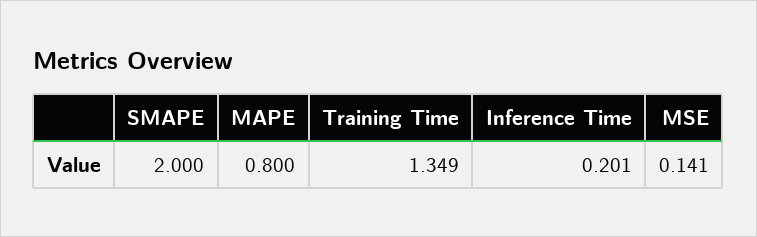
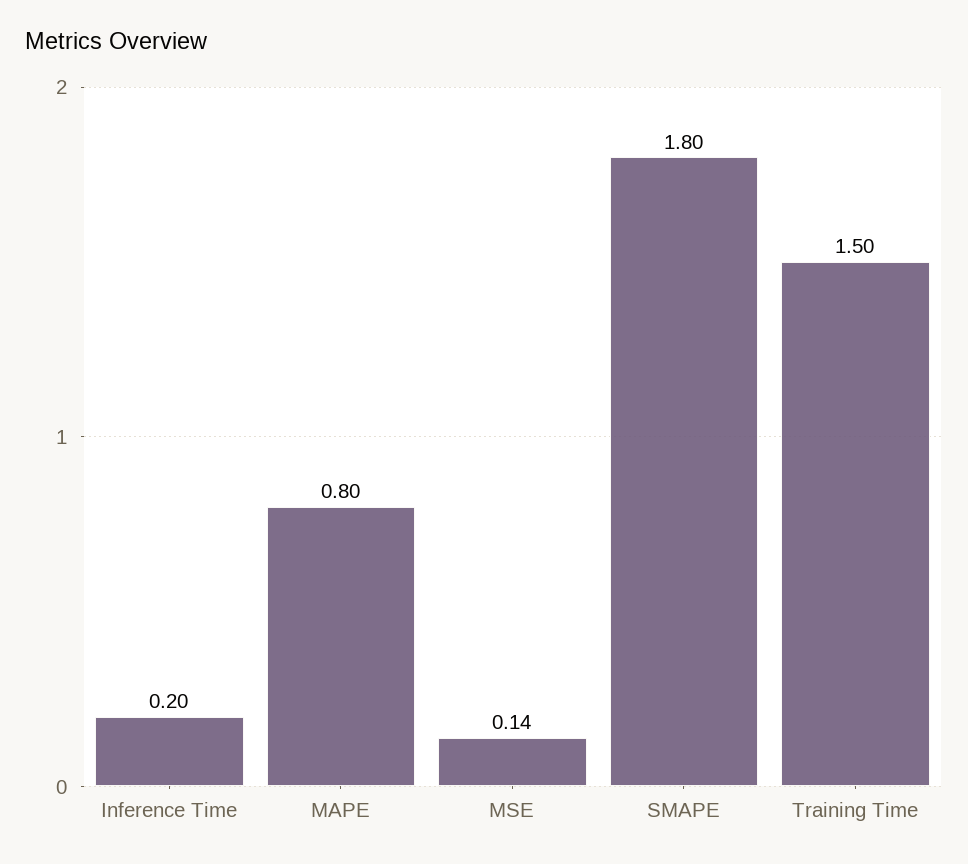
  {
-   "SMAPE": 2,
+   "SMAPE": 1.8,
    "MAPE": 0.8,
-   "Training Time": 1.349,
+   "Training Time": 1.5,
    "Inference Time": 0.201,
    "MSE": 0.141
  }

